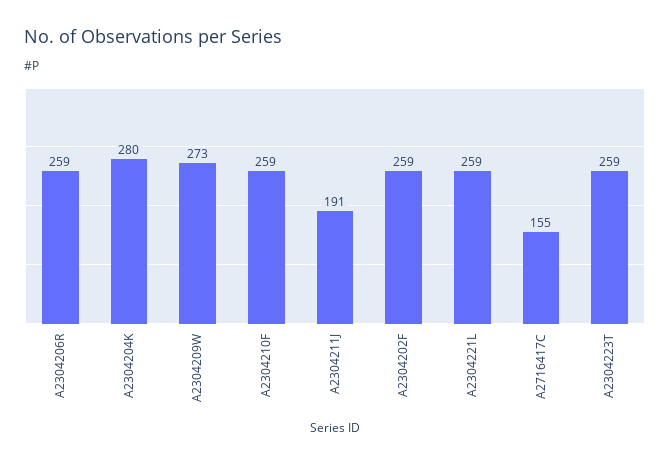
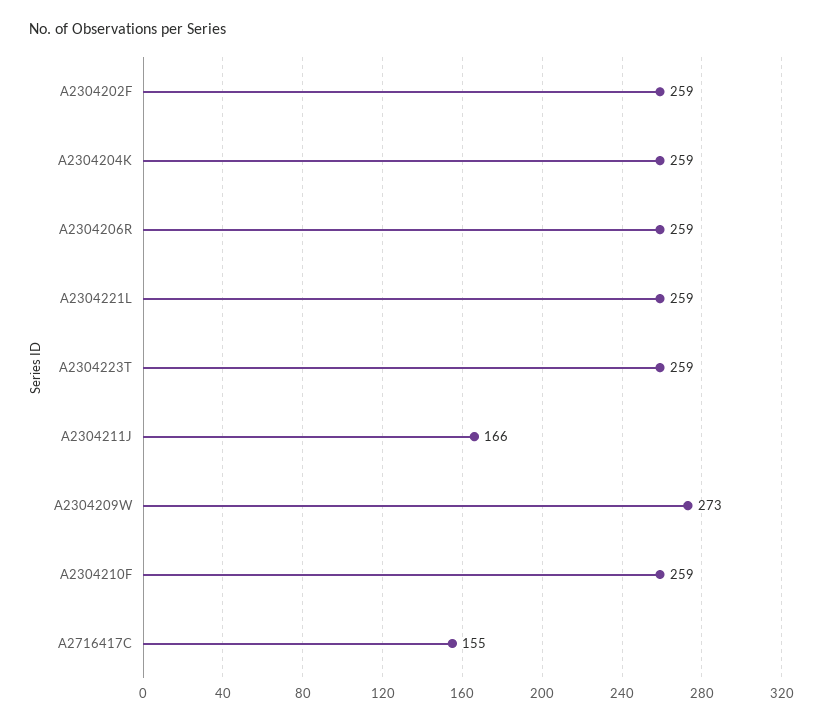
  {
    "A2304206R": 259,
-   "A2304204K": 280,
+   "A2304204K": 259,
    "A2304209W": 273,
    "A2304210F": 259,
-   "A2304211J": 191,
+   "A2304211J": 166,
    "A2304202F": 259,
    "A2304221L": 259,
    "A2716417C": 155,
    "A2304223T": 259
  }

